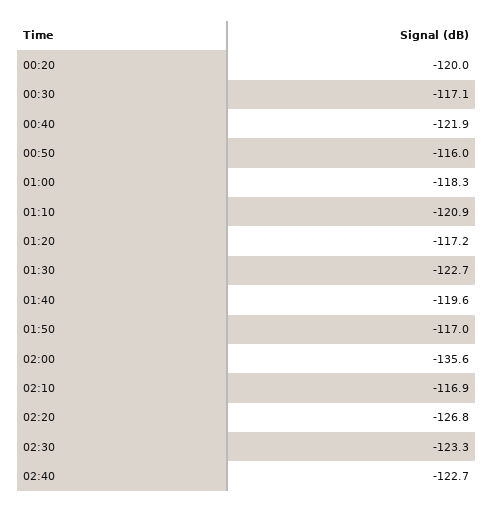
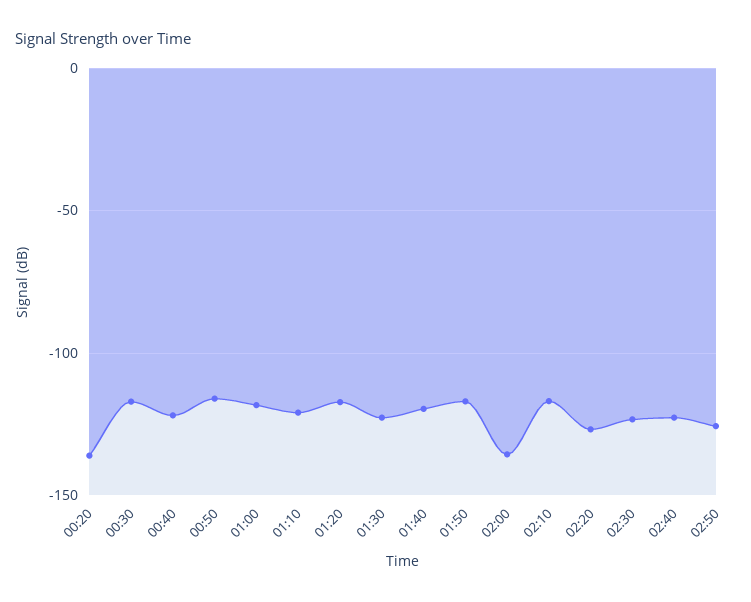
  {
-   "00:20": -120,
+   "00:20": -135,
    "00:30": -117.1,
    "00:40": -121.9,
    "00:50": -116,
    "01:00": -118.3,
    "01:10": -120.9,
    "01:20": -117.2,
    "01:30": -122.7,
    "01:40": -119.6,
    "01:50": -117,
    "02:00": -135.6,
    "02:10": -116.9,
    "02:20": -126.8,
    "02:30": -123.3,
-   "02:40": -122.7
+   "02:40": -122.7,
+   "02:50": -125
  }

